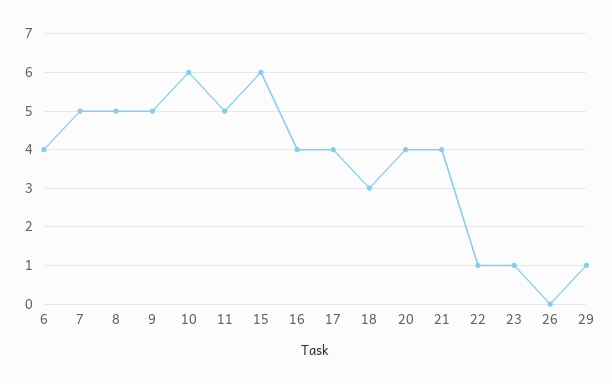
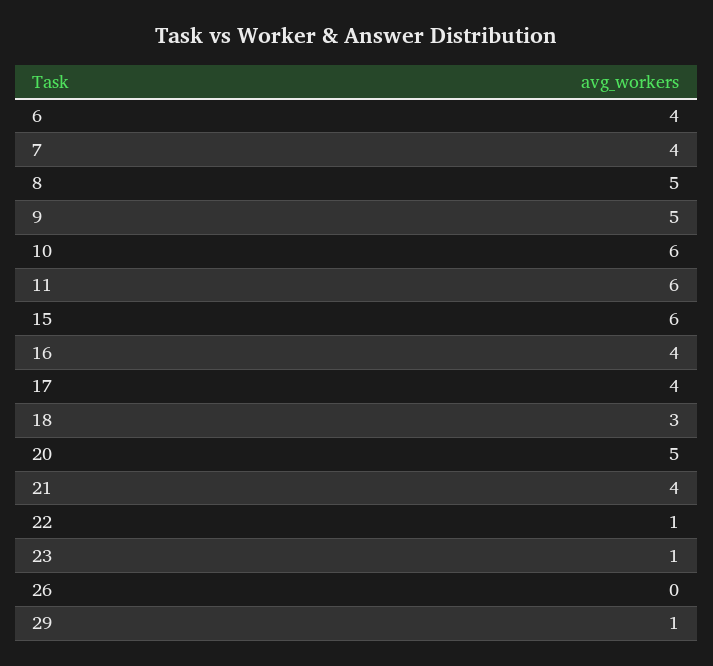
  {
    "6": 4,
-   "7": 5,
+   "7": 4,
    "8": 5,
    "9": 5,
    "10": 6,
-   "11": 5,
+   "11": 6,
    "15": 6,
    "16": 4,
    "17": 4,
    "18": 3,
-   "20": 4,
+   "20": 5,
    "21": 4,
    "22": 1,
    "23": 1,
    "26": 0,
    "29": 1
  }

